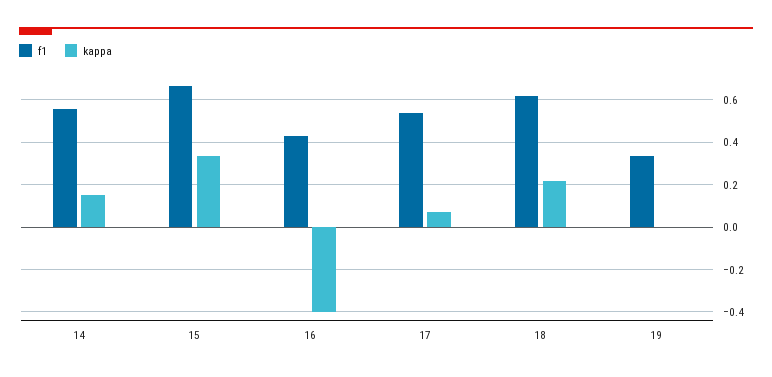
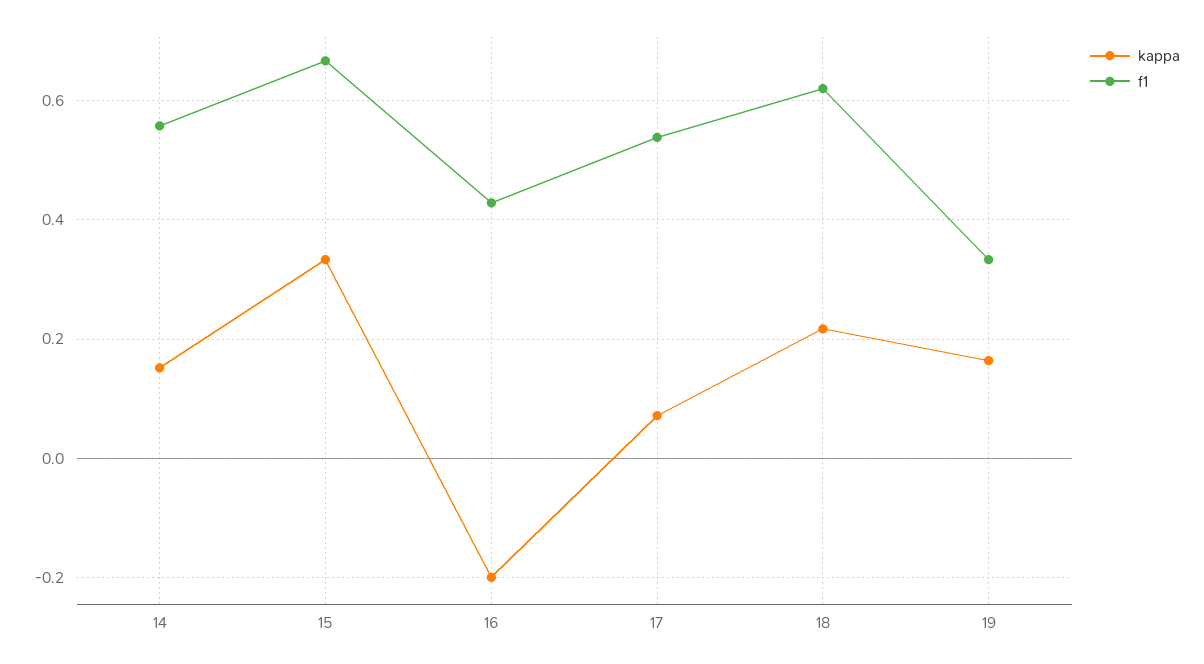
  {
    "f1": {
      "14": 0.56,
      "15": 0.66,
      "16": 0.42,
      "17": 0.54,
      "18": 0.62,
      "19": 0.34
    },
    "kappa": {
      "14": 0.16,
      "15": 0.34,
-     "16": -0.4,
+     "16": -0.2,
      "17": 0.08,
      "18": 0.22,
-     "19": 0
+     "19": 0.16
    }
  }

